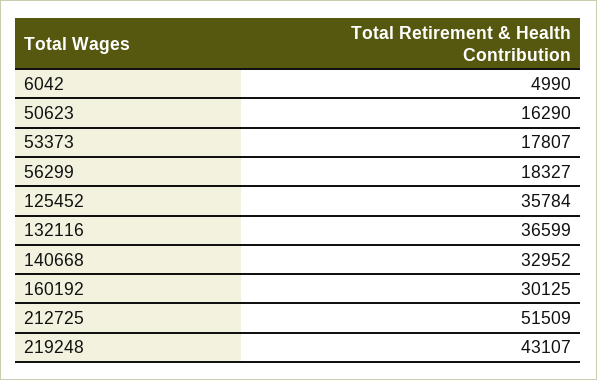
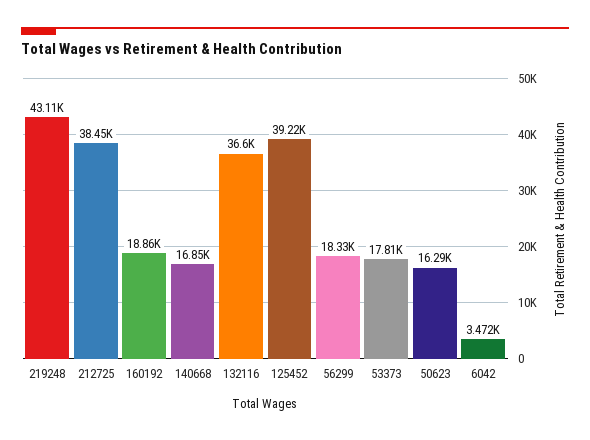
  {
-   "6042": 4990,
+   "6042": 3472,
    "50623": 16290,
    "53373": 17807,
    "56299": 18327,
-   "125452": 35784,
+   "125452": 39220,
    "132116": 36599,
-   "140668": 32952,
+   "140668": 16850,
-   "160192": 30125,
+   "160192": 18860,
-   "212725": 51509,
+   "212725": 38450,
    "219248": 43107
  }

